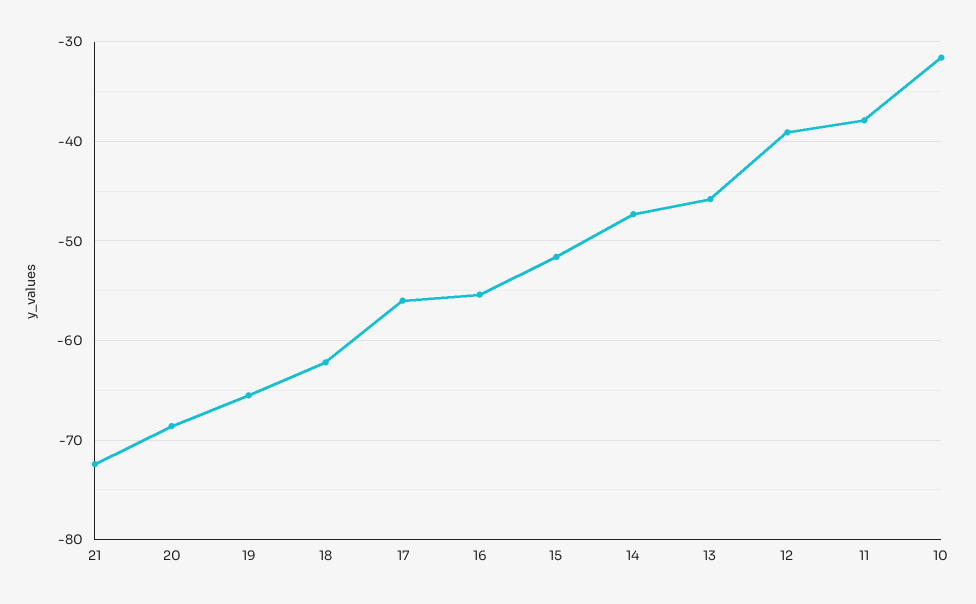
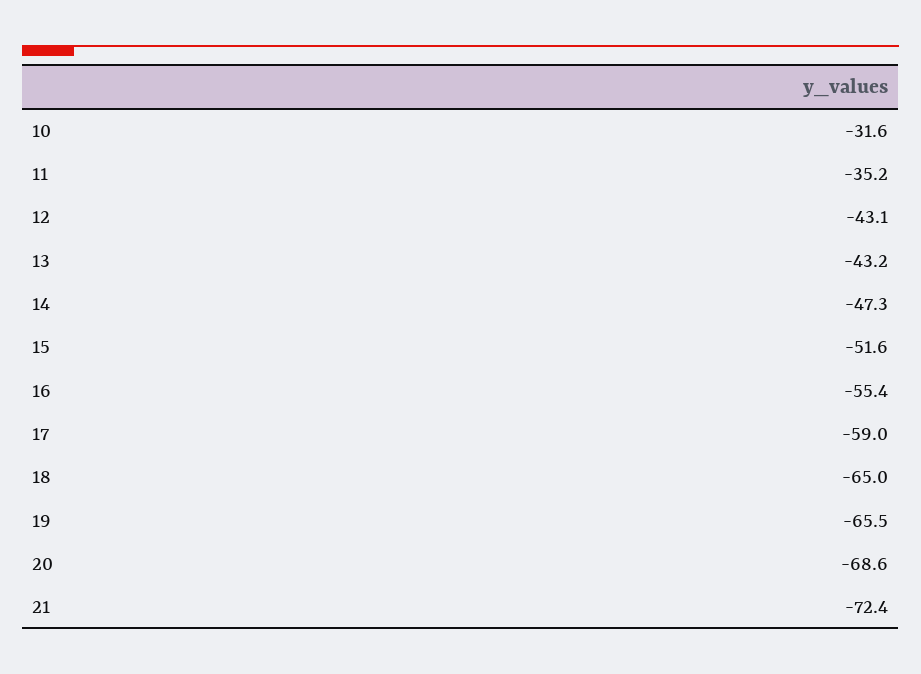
  {
    "21": -72.4,
    "20": -68.6,
    "19": -65.5,
-   "18": -62,
+   "18": -65,
-   "17": -56,
+   "17": -59,
    "16": -55.4,
    "15": -51.6,
    "14": -47.3,
-   "13": -46,
+   "13": -43.2,
-   "12": -39,
+   "12": -43.1,
-   "11": -38,
+   "11": -35.2,
    "10": -31.6
  }

